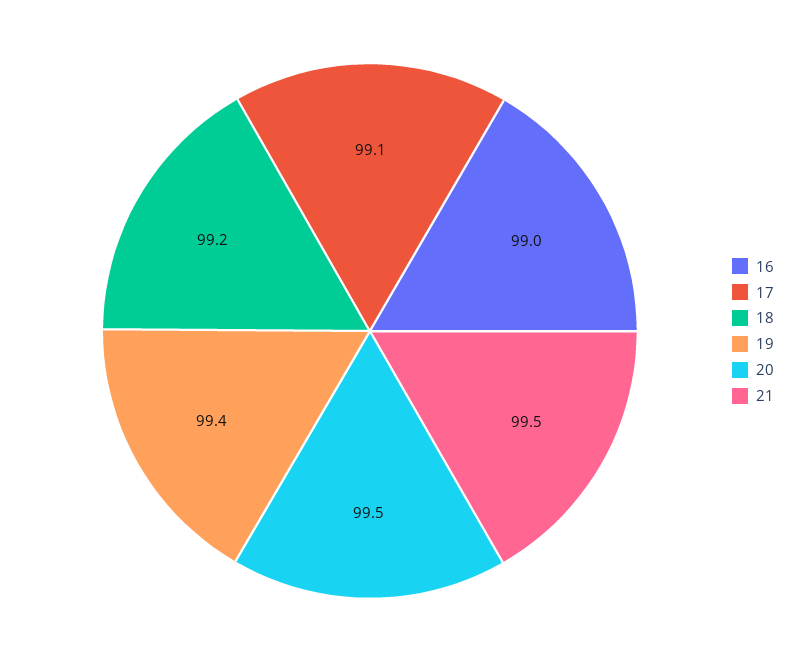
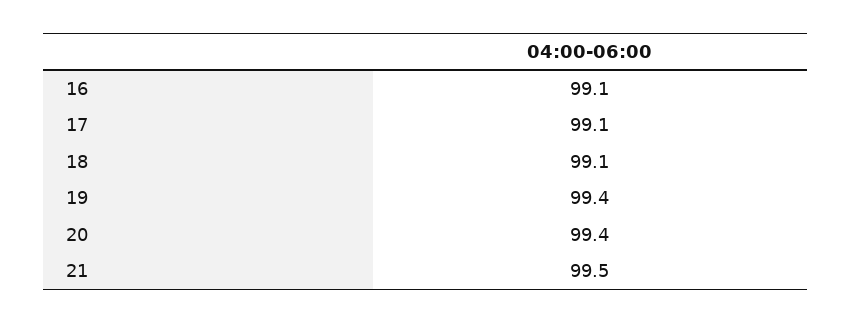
  {
-   "16": 99,
+   "16": 99.1,
    "17": 99.1,
-   "18": 99.2,
+   "18": 99.1,
    "19": 99.4,
-   "20": 99.5,
+   "20": 99.4,
    "21": 99.5
  }

